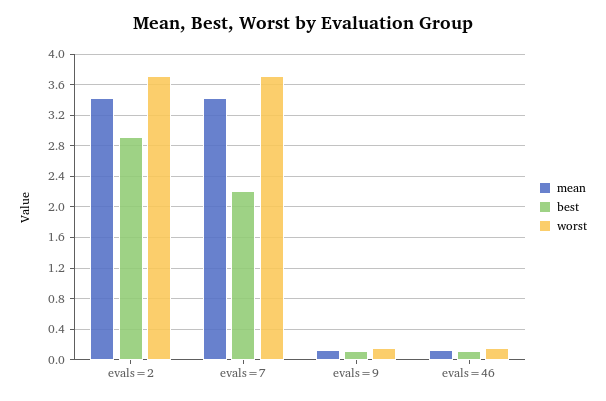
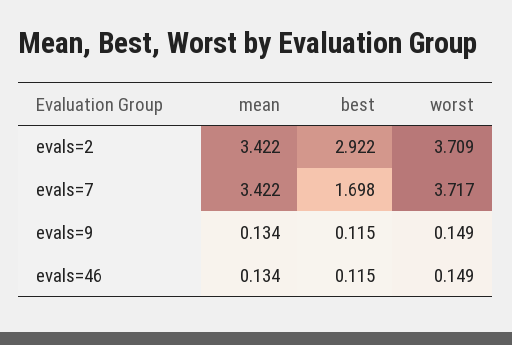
  {
    "mean": {
      "evals=2": 3.422,
      "evals=7": 3.422,
      "evals=9": 0.134,
      "evals=46": 0.134
    },
    "best": {
      "evals=2": 2.922,
-     "evals=7": 2.2,
+     "evals=7": 1.698,
      "evals=9": 0.115,
      "evals=46": 0.115
    },
    "worst": {
      "evals=2": 3.709,
      "evals=7": 3.717,
      "evals=9": 0.149,
      "evals=46": 0.149
    }
  }

